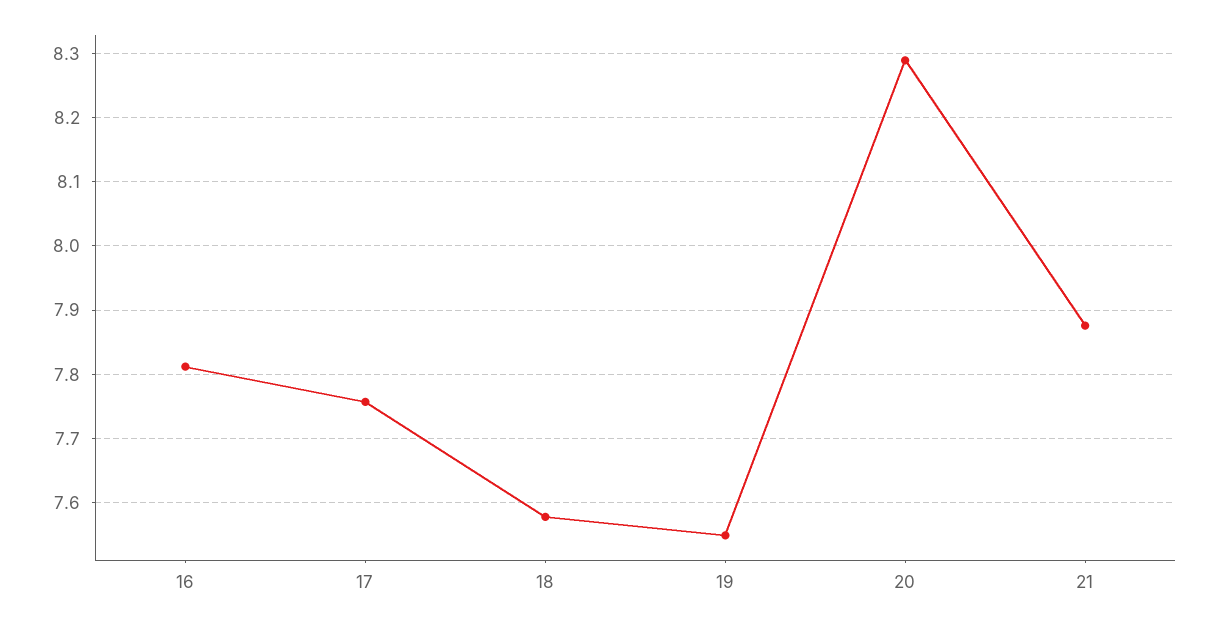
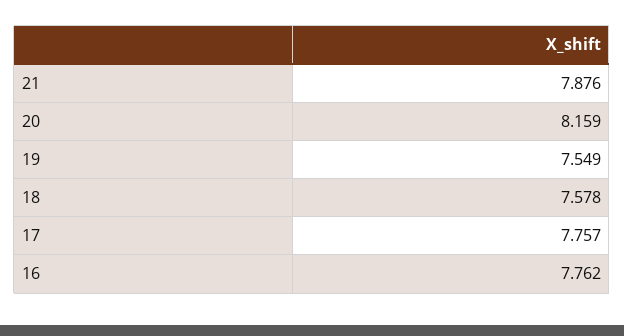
  {
-   "16": 7.81,
+   "16": 7.762,
    "17": 7.757,
    "18": 7.578,
    "19": 7.549,
-   "20": 8.29,
+   "20": 8.159,
    "21": 7.876
  }

